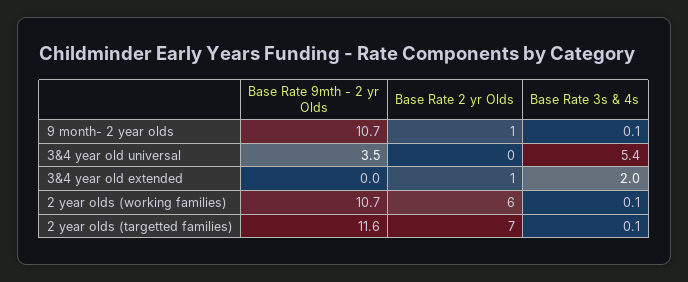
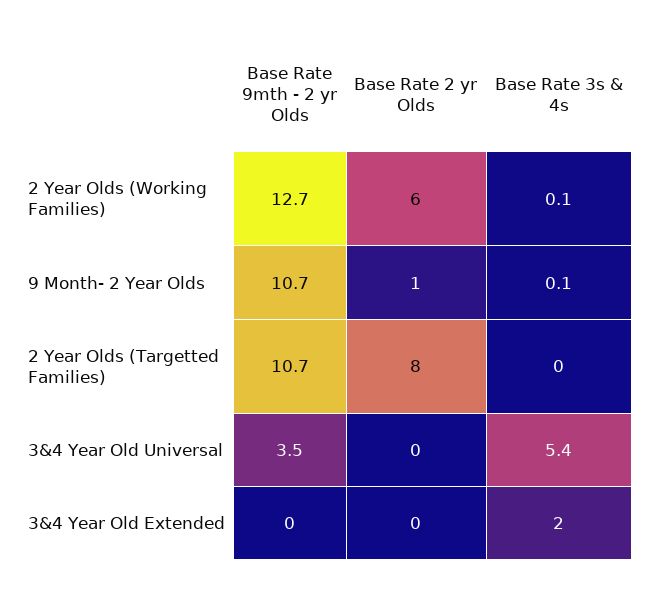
  {
    "Base Rate 9mth - 2 yr Olds": {
      "9 month- 2 year olds": 10.7,
      "3&4 year old universal": 3.5,
      "3&4 year old extended": 0,
-     "2 year olds (working families)": 10.7,
+     "2 year olds (working families)": 12.7,
-     "2 year olds (targetted families)": 11.6
+     "2 year olds (targetted families)": 10.7
    },
    "Base Rate 2 yr Olds": {
      "9 month- 2 year olds": 1,
      "3&4 year old universal": 0,
-     "3&4 year old extended": 1,
+     "3&4 year old extended": 0,
      "2 year olds (working families)": 6,
-     "2 year olds (targetted families)": 7
+     "2 year olds (targetted families)": 8
    },
    "Base Rate 3s & 4s": {
      "9 month- 2 year olds": 0.1,
      "3&4 year old universal": 5.4,
      "3&4 year old extended": 2,
      "2 year olds (working families)": 0.1,
-     "2 year olds (targetted families)": 0.1
+     "2 year olds (targetted families)": 0
    }
  }

